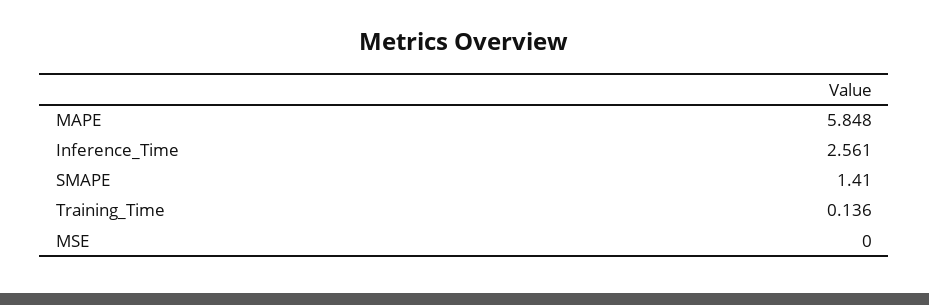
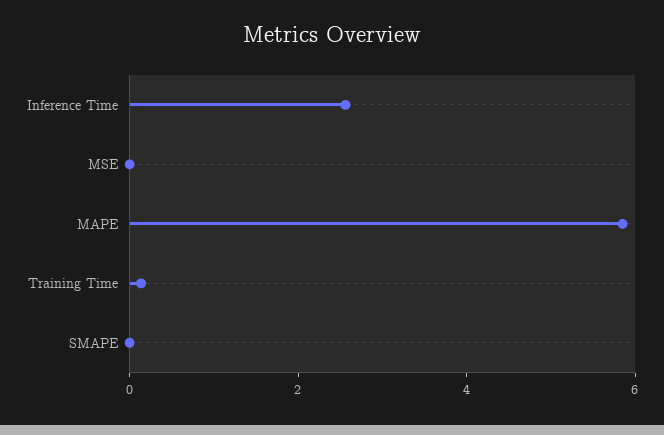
  {
    "MAPE": 5.848,
    "Inference_Time": 2.561,
-   "SMAPE": 1.41,
+   "SMAPE": 0,
    "Training_Time": 0.136,
    "MSE": 0
  }

